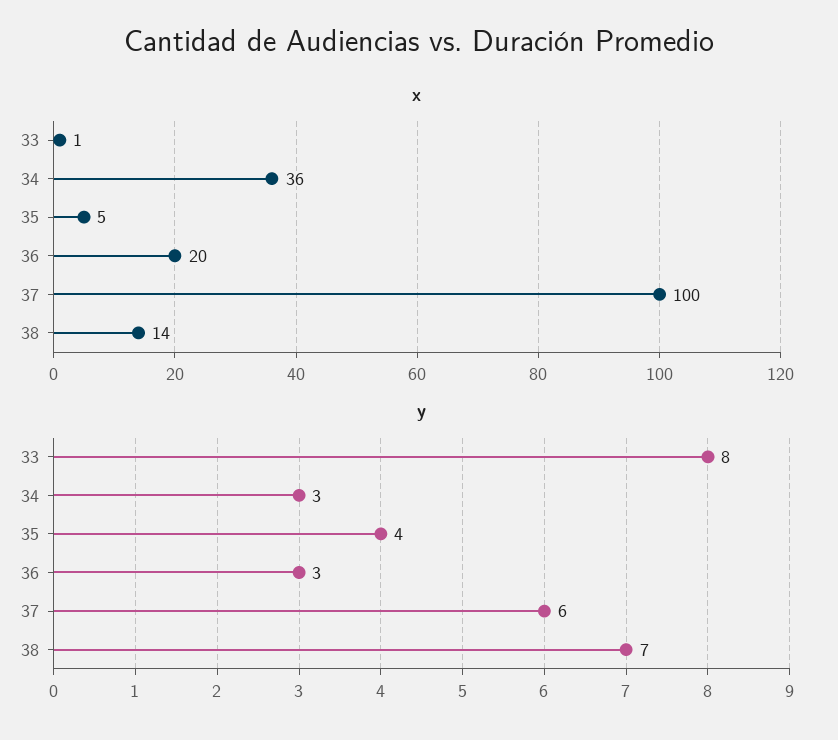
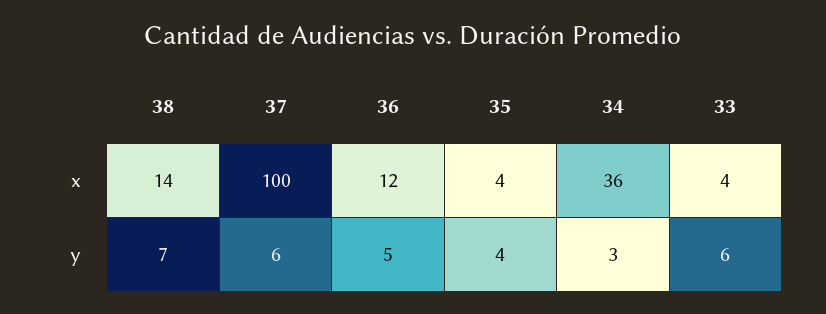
  {
    "x": {
-     "33": 1,
+     "33": 4,
      "34": 36,
-     "35": 5,
+     "35": 4,
-     "36": 20,
+     "36": 12,
      "37": 100,
      "38": 14
    },
    "y": {
-     "33": 8,
+     "33": 6,
      "34": 3,
      "35": 4,
-     "36": 3,
+     "36": 5,
      "37": 6,
      "38": 7
    }
  }

